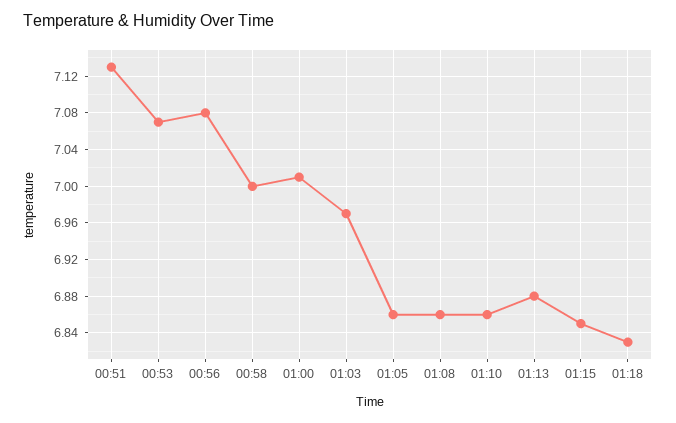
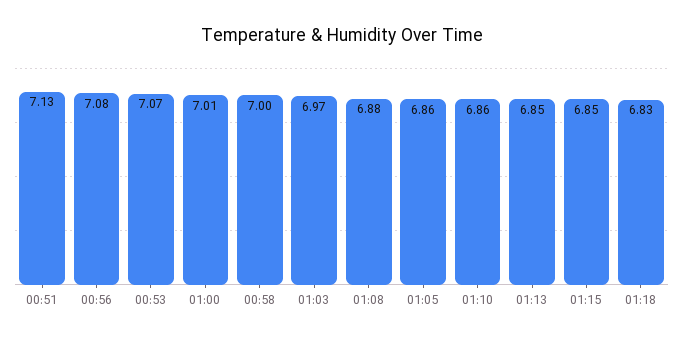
  {
    "00:51": 7.13,
    "00:53": 7.07,
    "00:56": 7.08,
    "00:58": 7,
    "01:00": 7.01,
    "01:03": 6.97,
    "01:05": 6.86,
-   "01:08": 6.86,
+   "01:08": 6.88,
    "01:10": 6.86,
-   "01:13": 6.88,
+   "01:13": 6.85,
    "01:15": 6.85,
    "01:18": 6.83
  }

